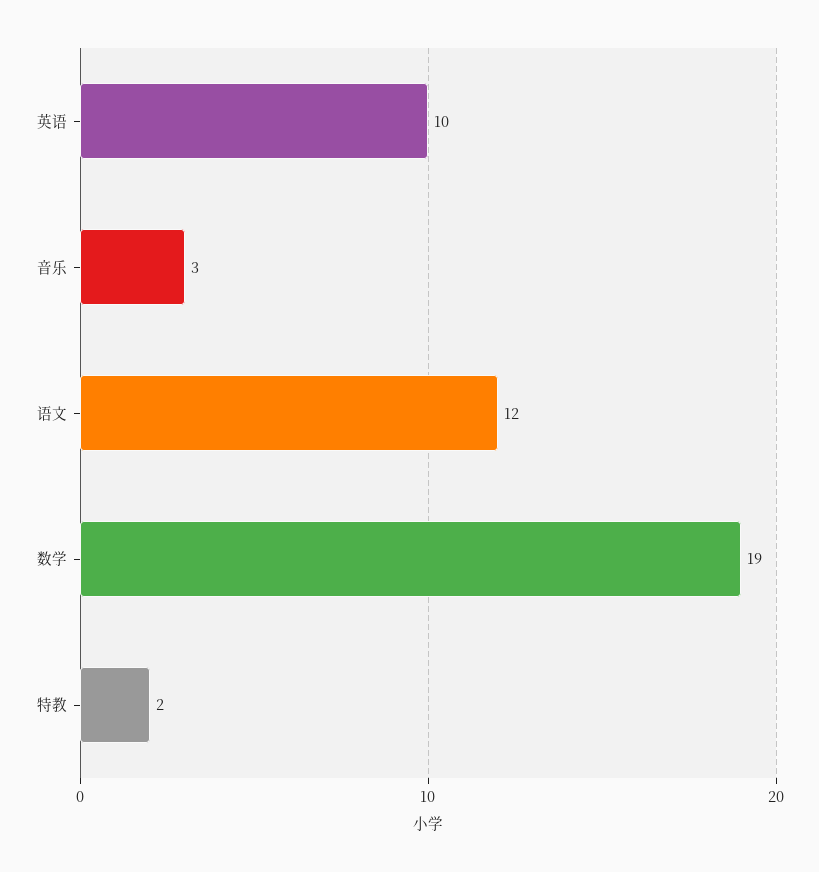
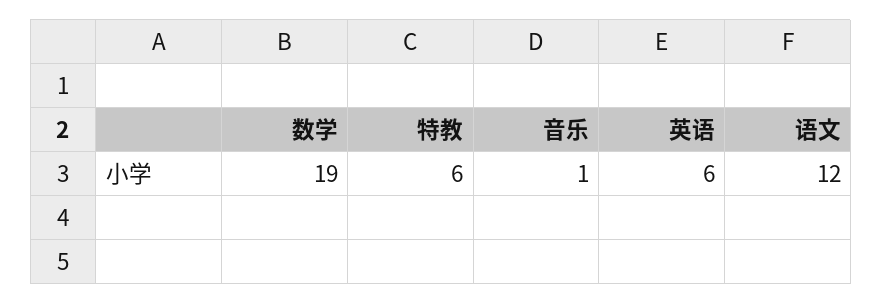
  {
-   "英语": 10,
+   "英语": 6,
-   "音乐": 3,
+   "音乐": 1,
    "语文": 12,
    "数学": 19,
-   "特教": 2
+   "特教": 6
  }

